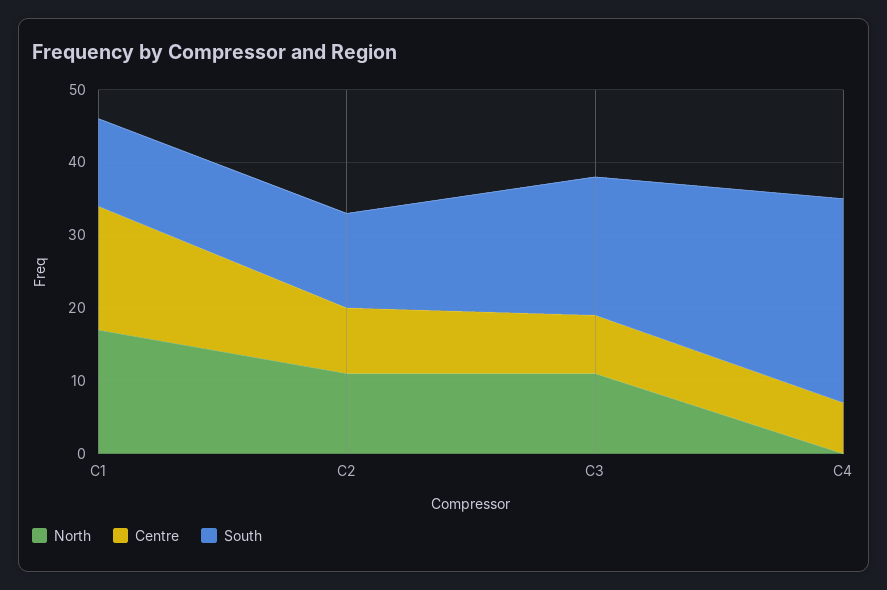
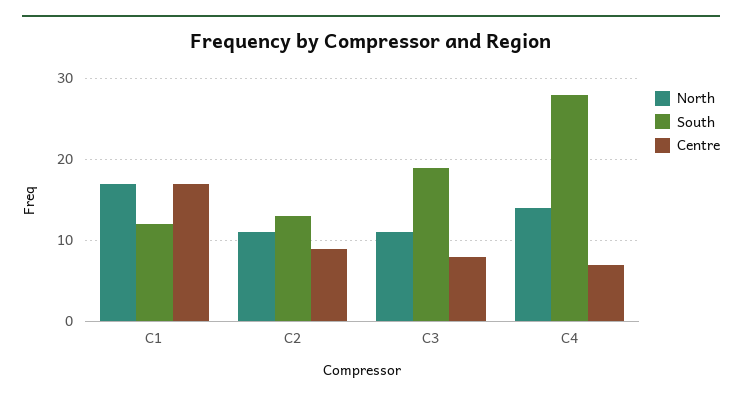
  {
    "North": {
      "C1": 17,
      "C2": 11,
      "C3": 11,
-     "C4": 0
+     "C4": 14
    },
    "Centre": {
      "C1": 17,
      "C2": 9,
      "C3": 8,
      "C4": 7
    },
    "South": {
      "C1": 12,
      "C2": 13,
      "C3": 19,
      "C4": 28
    }
  }

